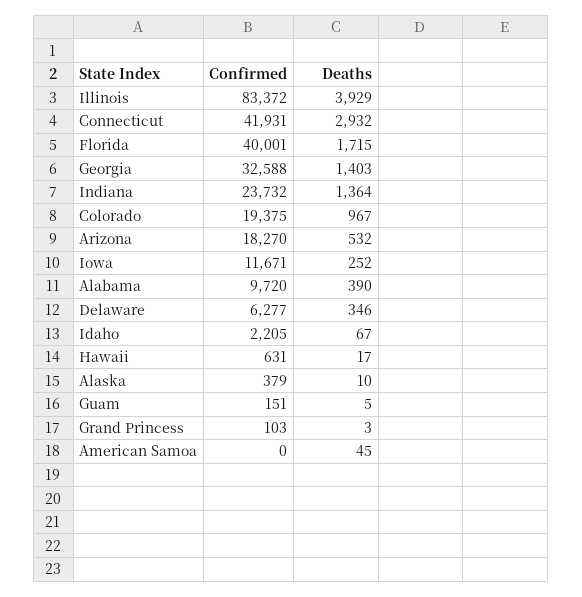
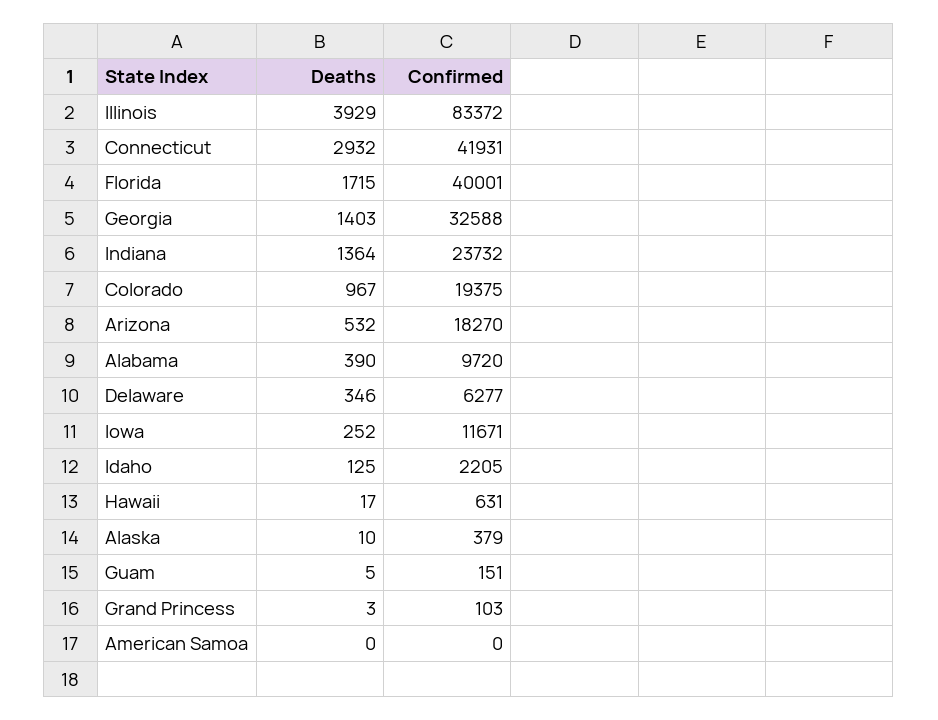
  {
    "Confirmed": {
      "Illinois": 83372,
      "Connecticut": 41931,
      "Florida": 40001,
      "Georgia": 32588,
      "Indiana": 23732,
      "Colorado": 19375,
      "Arizona": 18270,
      "Iowa": 11671,
      "Alabama": 9720,
      "Delaware": 6277,
      "Idaho": 2205,
      "Hawaii": 631,
      "Alaska": 379,
      "Guam": 151,
      "Grand Princess": 103,
      "American Samoa": 0
    },
    "Deaths": {
      "Illinois": 3929,
      "Connecticut": 2932,
      "Florida": 1715,
      "Georgia": 1403,
      "Indiana": 1364,
      "Colorado": 967,
      "Arizona": 532,
      "Iowa": 252,
      "Alabama": 390,
      "Delaware": 346,
-     "Idaho": 67,
+     "Idaho": 125,
      "Hawaii": 17,
      "Alaska": 10,
      "Guam": 5,
      "Grand Princess": 3,
-     "American Samoa": 45
+     "American Samoa": 0
    }
  }

